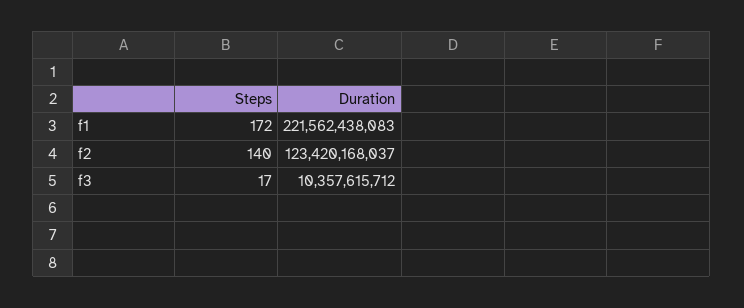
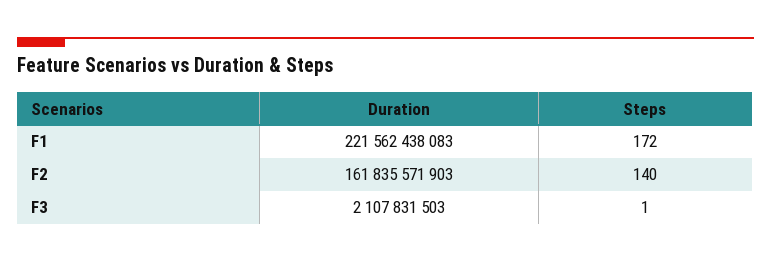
  {
    "Steps": {
      "f1": 172,
      "f2": 140,
-     "f3": 17
+     "f3": 1
    },
    "Duration": {
      "f1": 221562438083,
-     "f2": 123420168037,
+     "f2": 161835571903,
-     "f3": 10357615712
+     "f3": 2107831503
    }
  }

